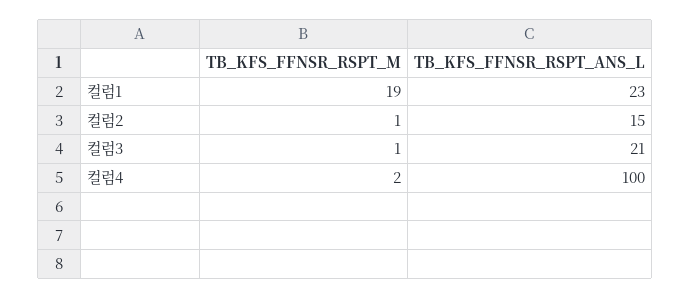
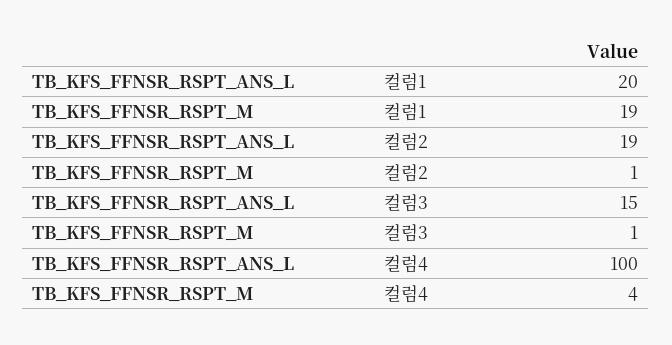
  {
    "TB_KFS_FFNSR_RSPT_M": {
      "컬럼1": 19,
      "컬럼2": 1,
      "컬럼3": 1,
-     "컬럼4": 2
+     "컬럼4": 4
    },
    "TB_KFS_FFNSR_RSPT_ANS_L": {
-     "컬럼1": 23,
+     "컬럼1": 20,
-     "컬럼2": 15,
+     "컬럼2": 19,
-     "컬럼3": 21,
+     "컬럼3": 15,
      "컬럼4": 100
    }
  }

